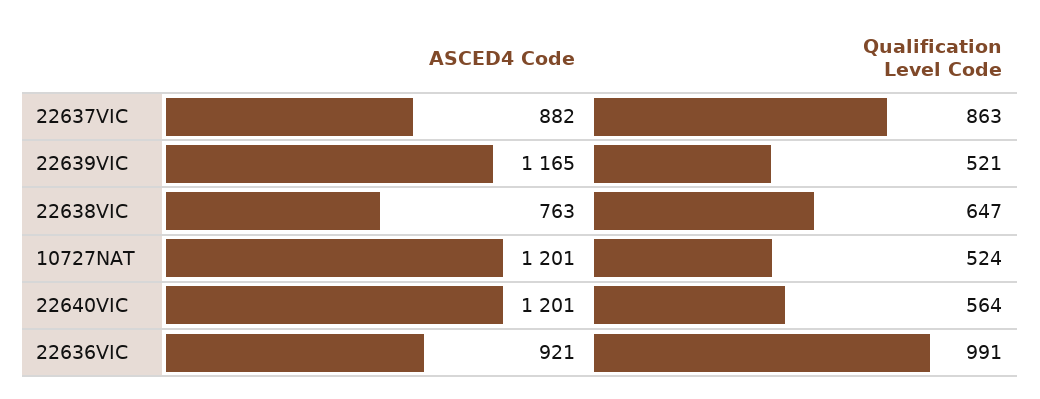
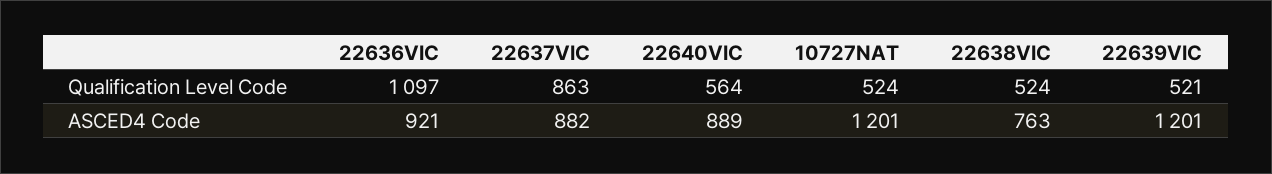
  {
    "ASCED4 Code": {
      "22637VIC": 882,
-     "22639VIC": 1165,
+     "22639VIC": 1201,
      "22638VIC": 763,
      "10727NAT": 1201,
-     "22640VIC": 1201,
+     "22640VIC": 889,
      "22636VIC": 921
    },
    "Qualification Level Code": {
      "22637VIC": 863,
      "22639VIC": 521,
-     "22638VIC": 647,
+     "22638VIC": 524,
      "10727NAT": 524,
      "22640VIC": 564,
-     "22636VIC": 991
+     "22636VIC": 1097
    }
  }

